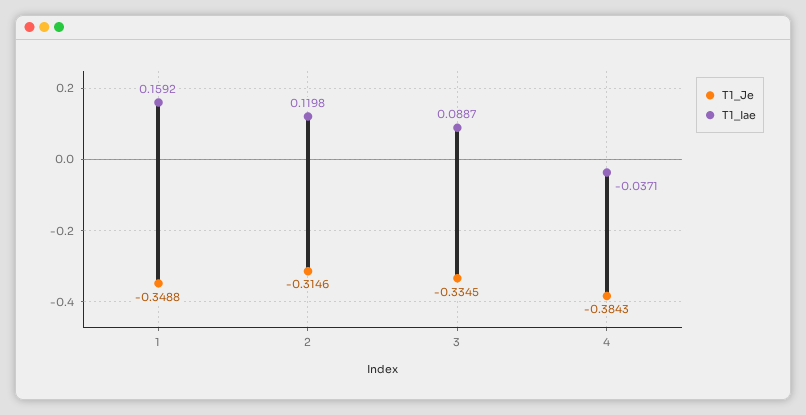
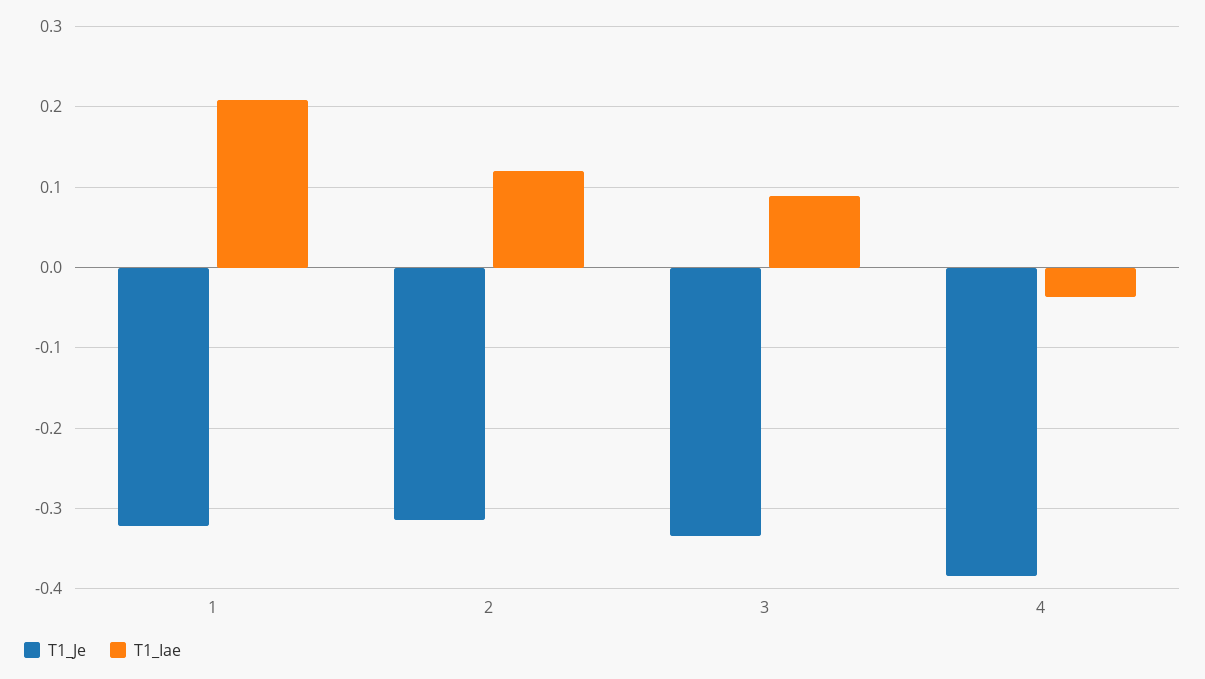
  {
    "T1_Je": {
-     "1": -0.3488,
+     "1": -0.32,
      "2": -0.3146,
      "3": -0.3345,
      "4": -0.3843
    },
    "T1_Iae": {
-     "1": 0.1592,
+     "1": 0.21,
      "2": 0.1198,
      "3": 0.0887,
      "4": -0.0371
    }
  }

